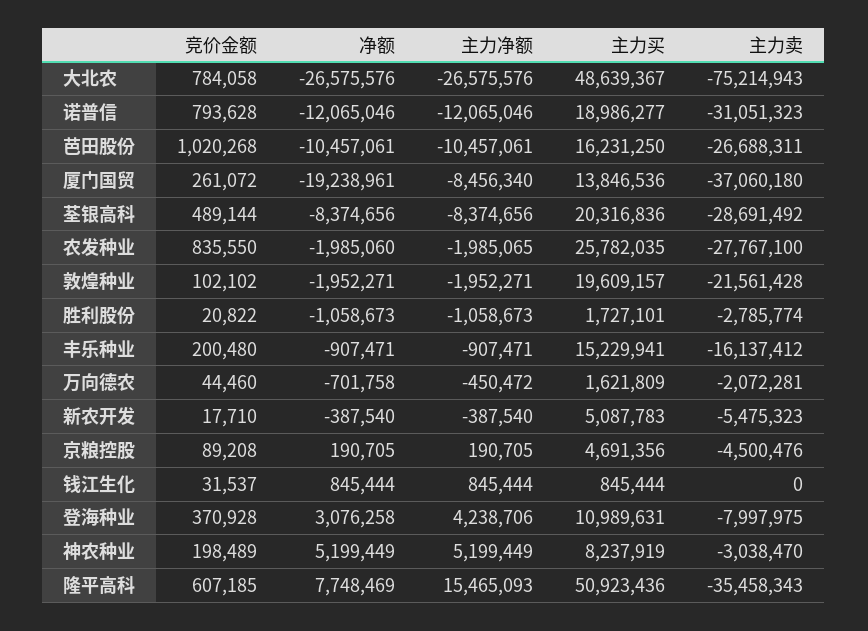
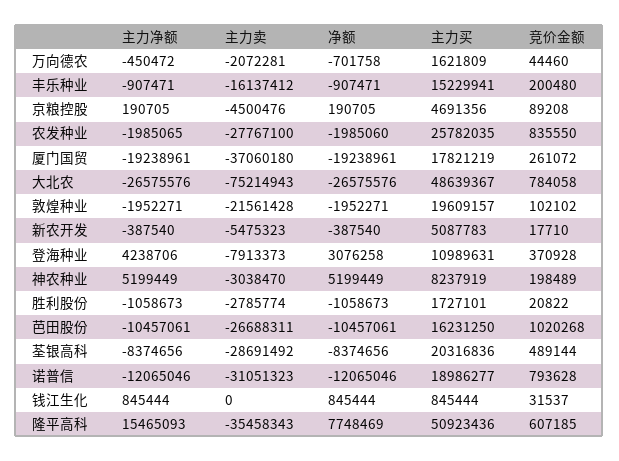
  {
    "竞价金额": {
      "大北农": 784058,
      "诺普信": 793628,
      "芭田股份": 1020268,
      "厦门国贸": 261072,
      "荃银高科": 489144,
      "农发种业": 835550,
      "敦煌种业": 102102,
      "胜利股份": 20822,
      "丰乐种业": 200480,
      "万向德农": 44460,
      "新农开发": 17710,
      "京粮控股": 89208,
      "钱江生化": 31537,
      "登海种业": 370928,
      "神农种业": 198489,
      "隆平高科": 607185
    },
    "净额": {
      "大北农": -26575576,
      "诺普信": -12065046,
      "芭田股份": -10457061,
      "厦门国贸": -19238961,
      "荃银高科": -8374656,
      "农发种业": -1985060,
      "敦煌种业": -1952271,
      "胜利股份": -1058673,
      "丰乐种业": -907471,
      "万向德农": -701758,
      "新农开发": -387540,
      "京粮控股": 190705,
      "钱江生化": 845444,
      "登海种业": 3076258,
      "神农种业": 5199449,
      "隆平高科": 7748469
    },
    "主力净额": {
      "大北农": -26575576,
      "诺普信": -12065046,
      "芭田股份": -10457061,
-     "厦门国贸": -8456340,
+     "厦门国贸": -19238961,
      "荃银高科": -8374656,
      "农发种业": -1985065,
      "敦煌种业": -1952271,
      "胜利股份": -1058673,
      "丰乐种业": -907471,
      "万向德农": -450472,
      "新农开发": -387540,
      "京粮控股": 190705,
      "钱江生化": 845444,
      "登海种业": 4238706,
      "神农种业": 5199449,
      "隆平高科": 15465093
    },
    "主力买": {
      "大北农": 48639367,
      "诺普信": 18986277,
      "芭田股份": 16231250,
-     "厦门国贸": 13846536,
+     "厦门国贸": 17821219,
      "荃银高科": 20316836,
      "农发种业": 25782035,
      "敦煌种业": 19609157,
      "胜利股份": 1727101,
      "丰乐种业": 15229941,
      "万向德农": 1621809,
      "新农开发": 5087783,
      "京粮控股": 4691356,
      "钱江生化": 845444,
      "登海种业": 10989631,
      "神农种业": 8237919,
      "隆平高科": 50923436
    },
    "主力卖": {
      "大北农": -75214943,
      "诺普信": -31051323,
      "芭田股份": -26688311,
      "厦门国贸": -37060180,
      "荃银高科": -28691492,
      "农发种业": -27767100,
      "敦煌种业": -21561428,
      "胜利股份": -2785774,
      "丰乐种业": -16137412,
      "万向德农": -2072281,
      "新农开发": -5475323,
      "京粮控股": -4500476,
      "钱江生化": 0,
-     "登海种业": -7997975,
+     "登海种业": -7913373,
      "神农种业": -3038470,
      "隆平高科": -35458343
    }
  }

